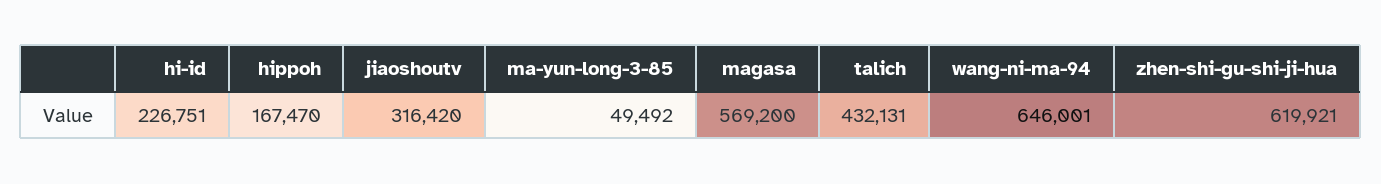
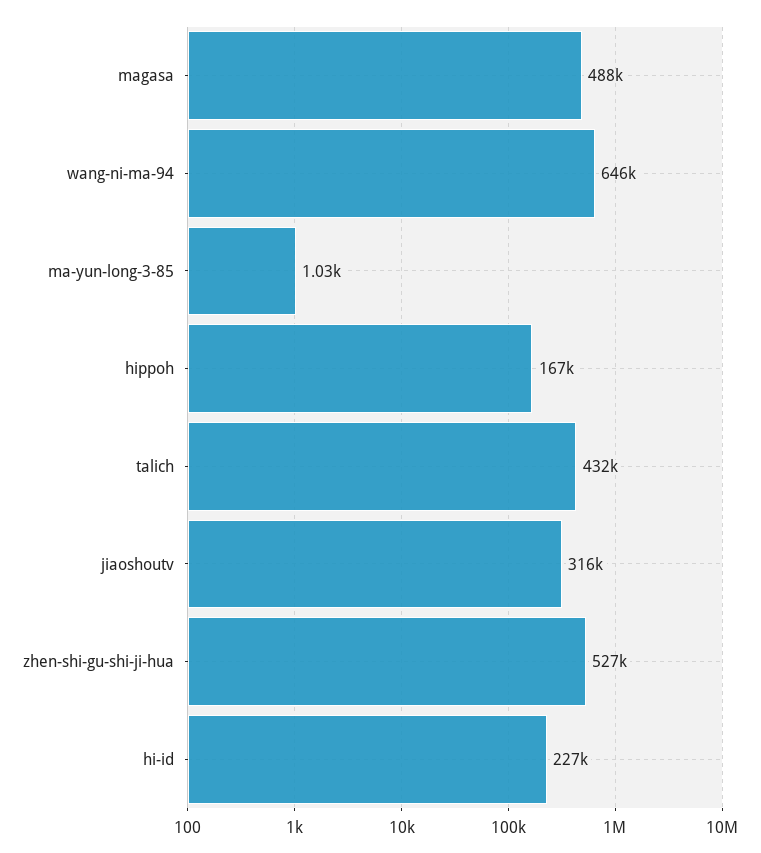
  {
    "hi-id": 226751,
    "hippoh": 167470,
    "jiaoshoutv": 316420,
-   "ma-yun-long-3-85": 49492,
+   "ma-yun-long-3-85": 1030,
-   "magasa": 569200,
+   "magasa": 488000,
    "talich": 432131,
    "wang-ni-ma-94": 646001,
-   "zhen-shi-gu-shi-ji-hua": 619921
+   "zhen-shi-gu-shi-ji-hua": 527000
  }

